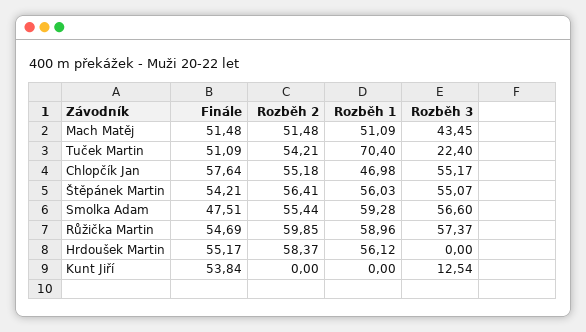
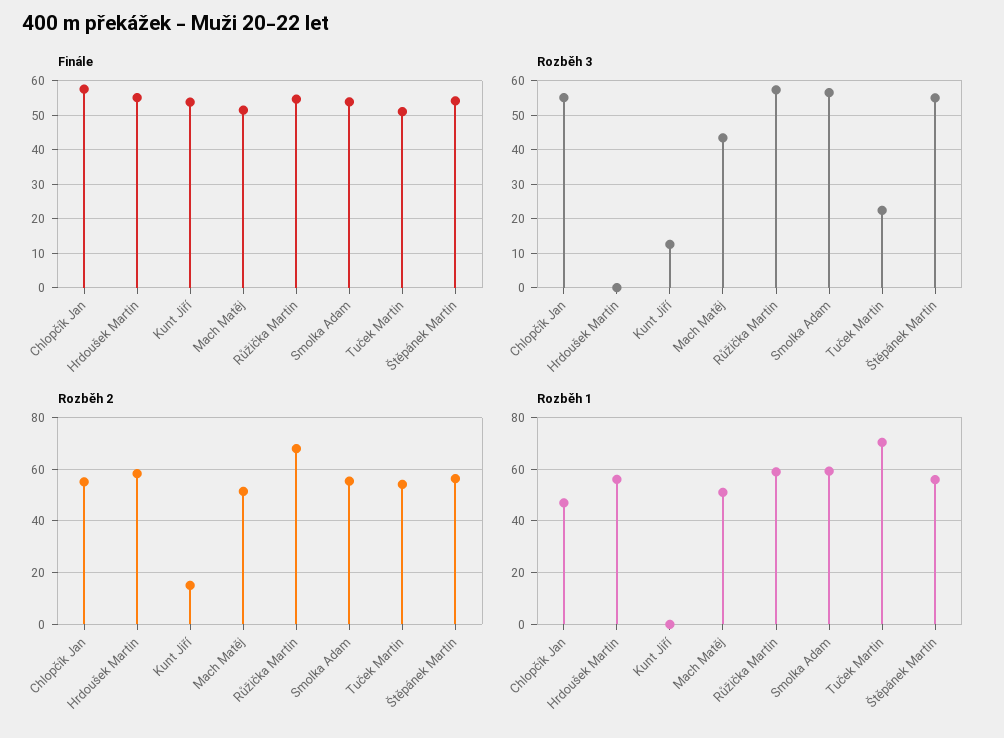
  {
    "Finále": {
      "Mach Matěj": 51.48,
      "Tuček Martin": 51.09,
      "Chlopčík Jan": 57.64,
      "Štěpánek Martin": 54.21,
-     "Smolka Adam": 47.51,
+     "Smolka Adam": 54,
      "Růžička Martin": 54.69,
      "Hrdoušek Martin": 55.17,
      "Kunt Jiří": 53.84
    },
    "Rozběh 2": {
      "Mach Matěj": 51.48,
      "Tuček Martin": 54.21,
      "Chlopčík Jan": 55.18,
      "Štěpánek Martin": 56.41,
      "Smolka Adam": 55.44,
-     "Růžička Martin": 59.85,
+     "Růžička Martin": 67.5,
      "Hrdoušek Martin": 58.37,
-     "Kunt Jiří": 0
+     "Kunt Jiří": 15
    },
    "Rozběh 1": {
      "Mach Matěj": 51.09,
      "Tuček Martin": 70.4,
      "Chlopčík Jan": 46.98,
      "Štěpánek Martin": 56.03,
      "Smolka Adam": 59.28,
      "Růžička Martin": 58.96,
      "Hrdoušek Martin": 56.12,
      "Kunt Jiří": 0
    },
    "Rozběh 3": {
      "Mach Matěj": 43.45,
      "Tuček Martin": 22.4,
      "Chlopčík Jan": 55.17,
      "Štěpánek Martin": 55.07,
      "Smolka Adam": 56.6,
      "Růžička Martin": 57.37,
      "Hrdoušek Martin": 0,
      "Kunt Jiří": 12.54
    }
  }

